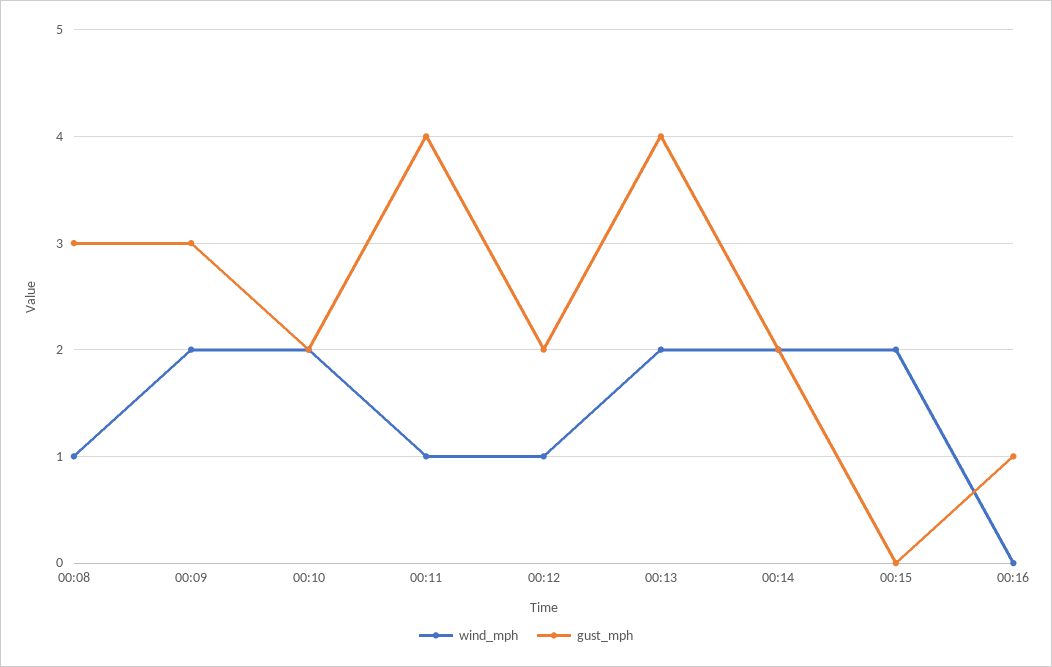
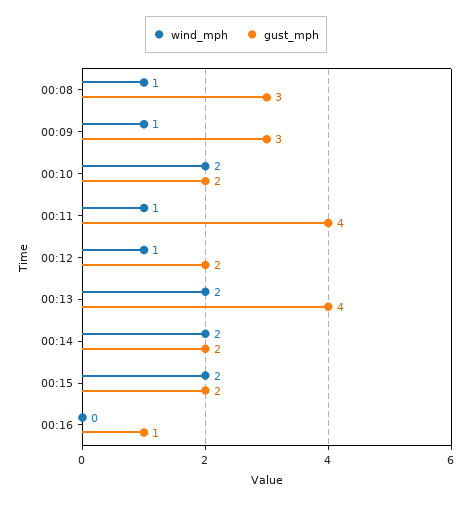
  {
    "wind_mph": {
      "00:08": 1,
-     "00:09": 2,
+     "00:09": 1,
      "00:10": 2,
      "00:11": 1,
      "00:12": 1,
      "00:13": 2,
      "00:14": 2,
      "00:15": 2,
      "00:16": 0
    },
    "gust_mph": {
      "00:08": 3,
      "00:09": 3,
      "00:10": 2,
      "00:11": 4,
      "00:12": 2,
      "00:13": 4,
      "00:14": 2,
-     "00:15": 0,
+     "00:15": 2,
      "00:16": 1
    }
  }

